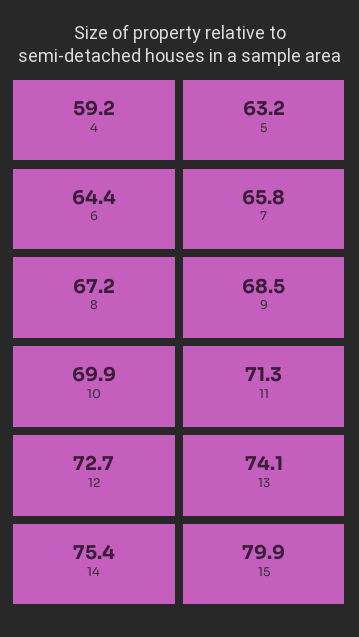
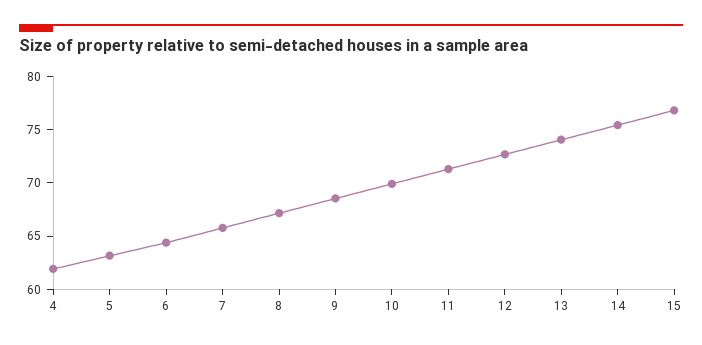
  {
-   "4": 59.2,
+   "4": 62,
    "5": 63.2,
    "6": 64.4,
    "7": 65.8,
    "8": 67.2,
    "9": 68.5,
    "10": 69.9,
    "11": 71.3,
    "12": 72.7,
    "13": 74.1,
    "14": 75.4,
-   "15": 79.9
+   "15": 77
  }

